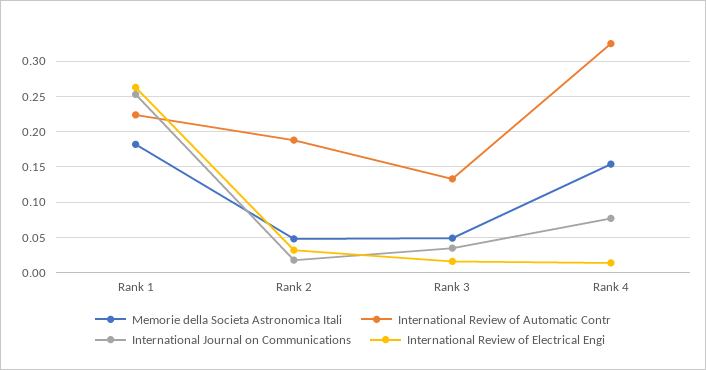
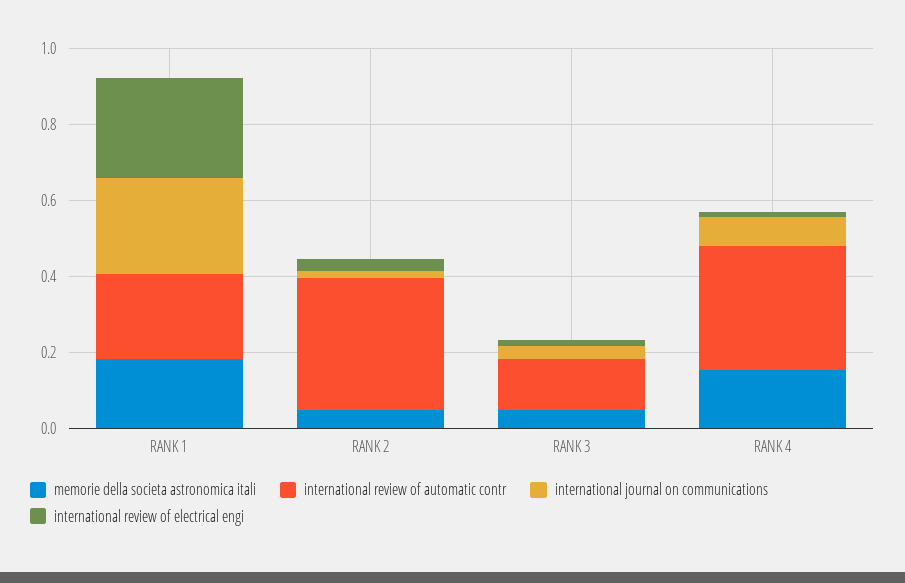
  {
    "Memorie della Societa Astronomica Itali": {
      "Rank 1": 0.18,
      "Rank 2": 0.05,
      "Rank 3": 0.05,
      "Rank 4": 0.15
    },
    "International Review of Automatic Contr": {
      "Rank 1": 0.22,
-     "Rank 2": 0.19,
+     "Rank 2": 0.35,
      "Rank 3": 0.13,
      "Rank 4": 0.33
    },
    "International Journal on Communications": {
      "Rank 1": 0.25,
      "Rank 2": 0.02,
      "Rank 3": 0.04,
      "Rank 4": 0.08
    },
    "International Review of Electrical Engi": {
      "Rank 1": 0.26,
      "Rank 2": 0.03,
      "Rank 3": 0.02,
      "Rank 4": 0.01
    }
  }

